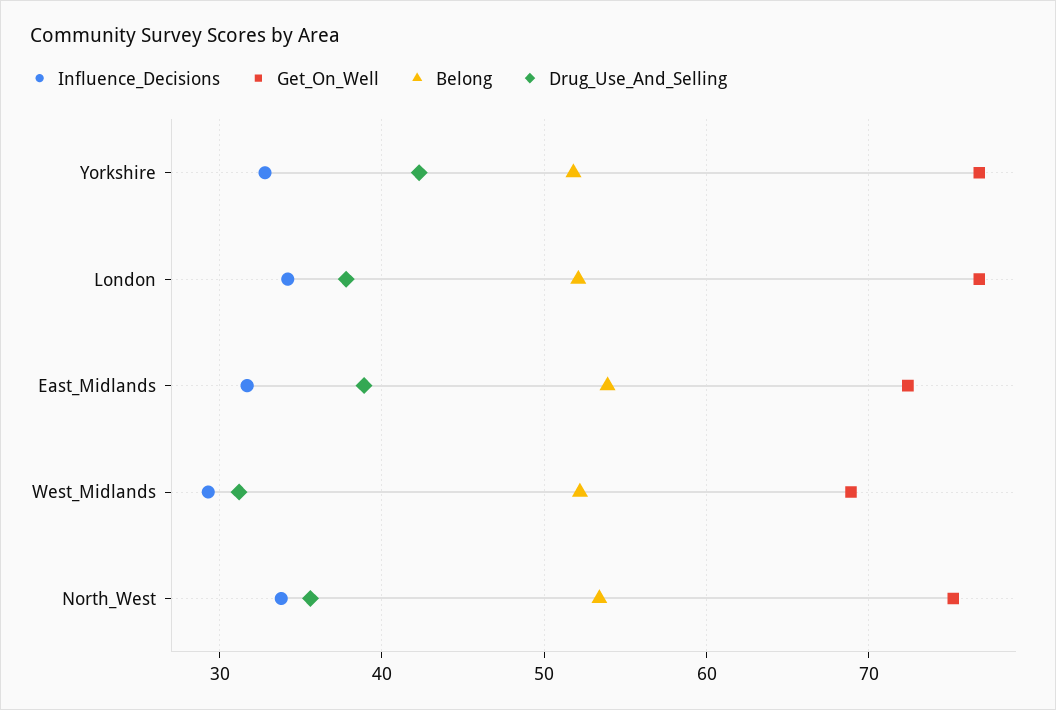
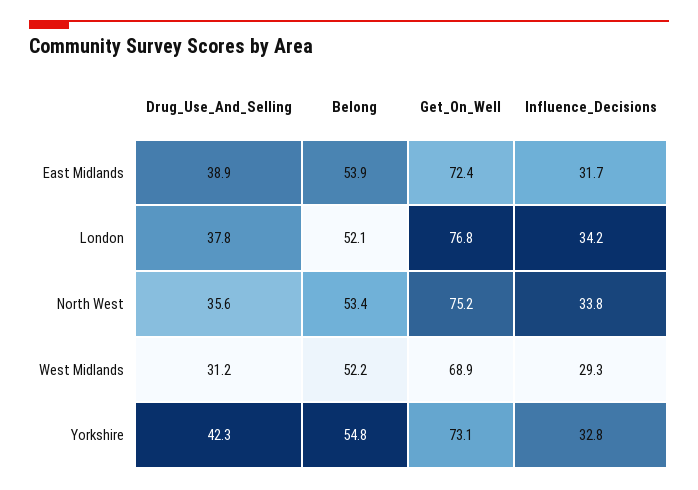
  {
    "Influence_Decisions": {
      "Yorkshire": 32.8,
      "London": 34.2,
      "East_Midlands": 31.7,
      "West_Midlands": 29.3,
      "North_West": 33.8
    },
    "Get_On_Well": {
-     "Yorkshire": 77,
+     "Yorkshire": 73.1,
      "London": 76.8,
      "East_Midlands": 72.4,
      "West_Midlands": 68.9,
      "North_West": 75.2
    },
    "Belong": {
-     "Yorkshire": 52,
+     "Yorkshire": 54.8,
      "London": 52.1,
      "East_Midlands": 53.9,
      "West_Midlands": 52.2,
      "North_West": 53.4
    },
    "Drug_Use_And_Selling": {
      "Yorkshire": 42.3,
      "London": 37.8,
      "East_Midlands": 38.9,
      "West_Midlands": 31.2,
      "North_West": 35.6
    }
  }

